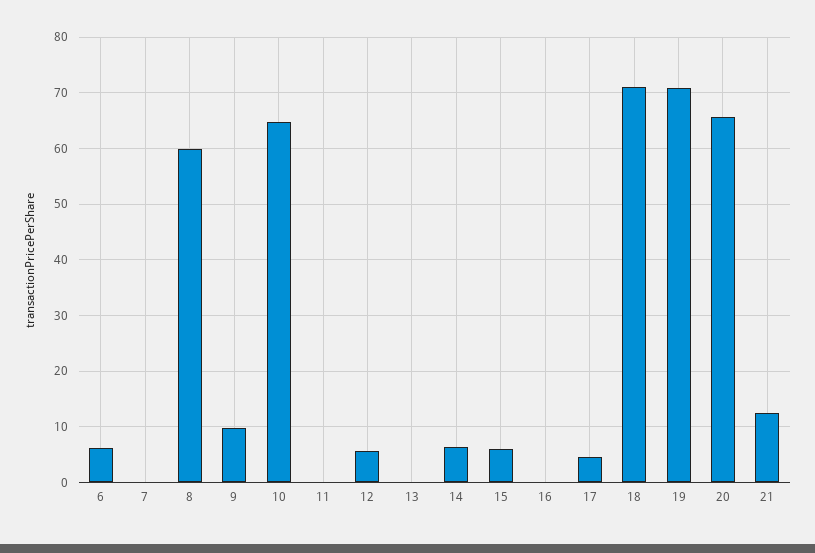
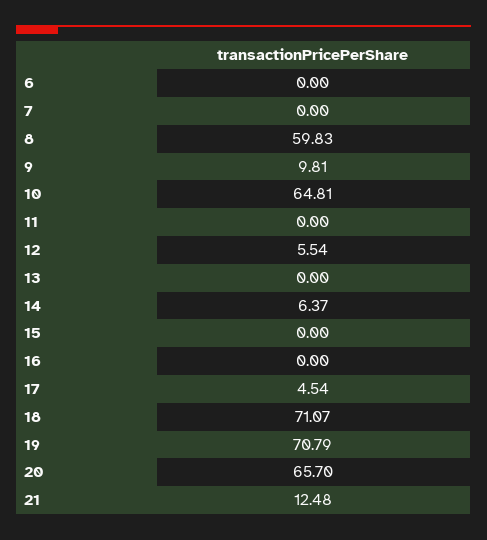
  {
-   "6": 6,
+   "6": 0,
    "7": 0,
    "8": 59.83,
    "9": 9.81,
    "10": 64.81,
    "11": 0,
    "12": 5.54,
    "13": 0,
    "14": 6.37,
-   "15": 6,
+   "15": 0,
    "16": 0,
    "17": 4.54,
    "18": 71.07,
    "19": 70.79,
    "20": 65.7,
    "21": 12.48
  }

